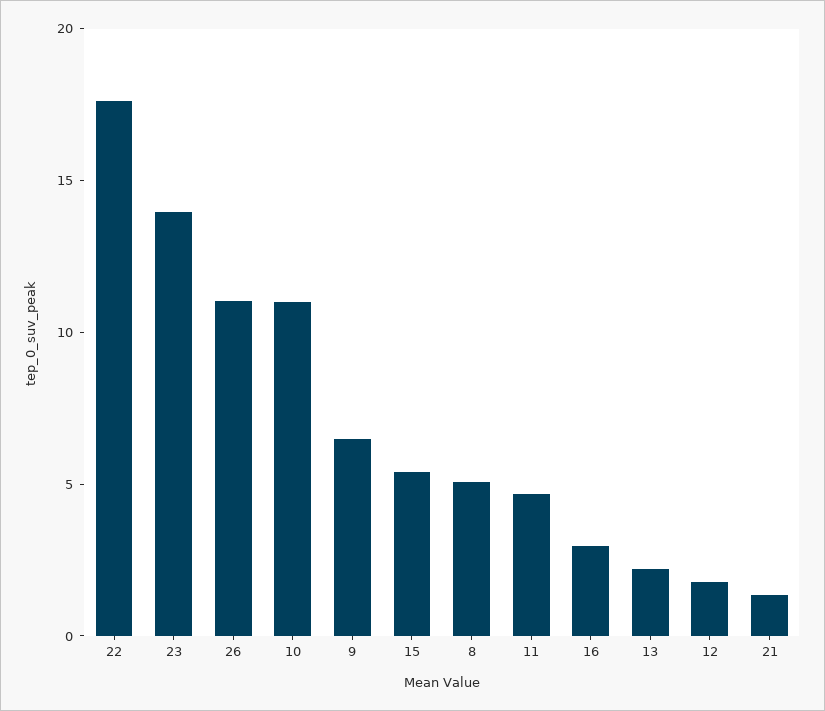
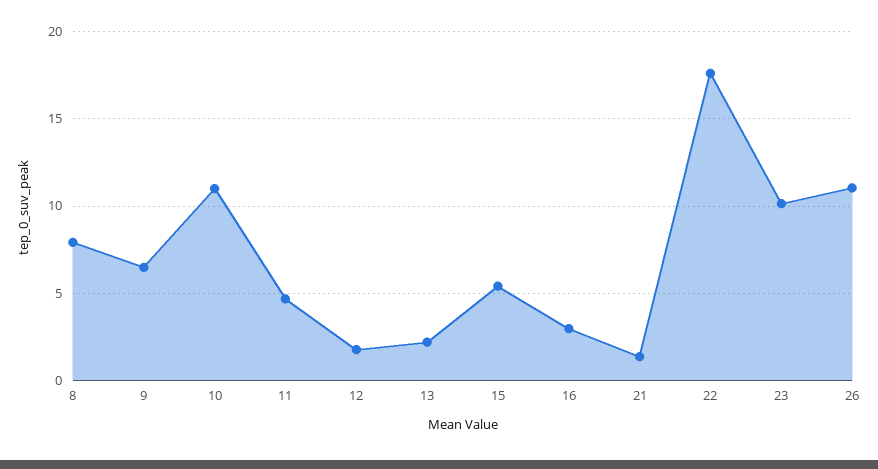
  {
    "22": 17.5,
-   "23": 14,
+   "23": 10,
    "26": 11,
    "10": 11,
    "9": 6.5,
    "15": 5.5,
-   "8": 5,
+   "8": 8,
    "11": 4.5,
    "16": 3,
    "13": 2,
    "12": 2,
    "21": 1.5
  }

